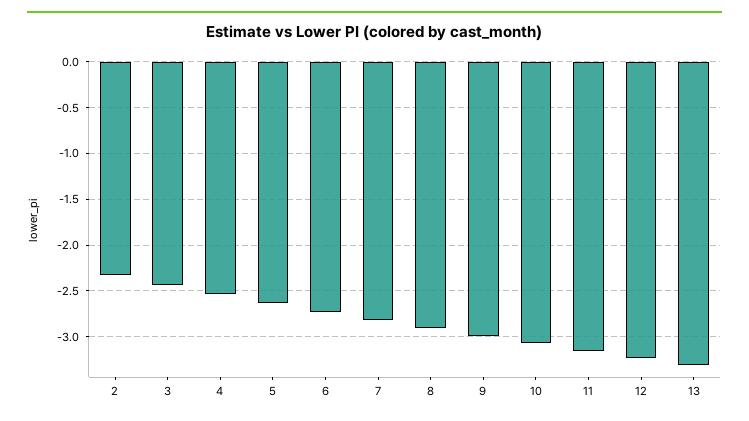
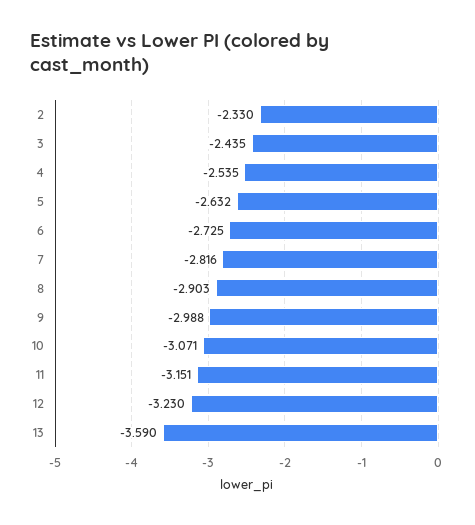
  {
    "2": -2.33,
    "3": -2.435,
    "4": -2.535,
    "5": -2.632,
    "6": -2.725,
    "7": -2.816,
    "8": -2.903,
    "9": -2.988,
    "10": -3.071,
    "11": -3.151,
    "12": -3.23,
-   "13": -3.3
+   "13": -3.59
  }

